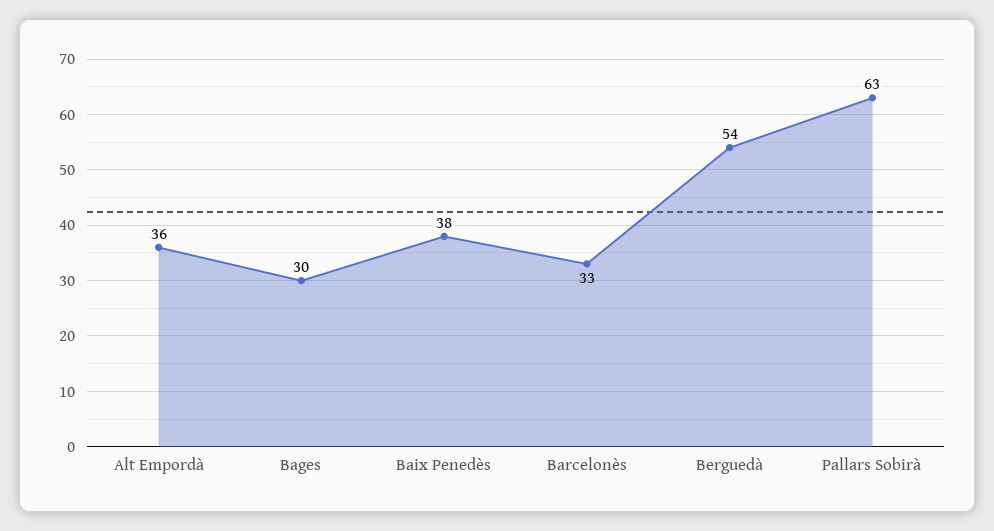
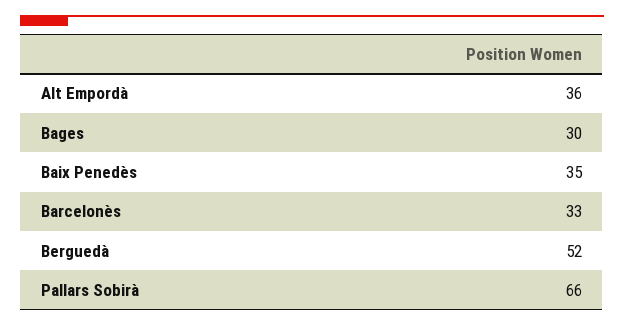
  {
    "Alt Empordà": 36,
    "Bages": 30,
-   "Baix Penedès": 38,
+   "Baix Penedès": 35,
    "Barcelonès": 33,
-   "Berguedà": 54,
+   "Berguedà": 52,
-   "Pallars Sobirà": 63
+   "Pallars Sobirà": 66
  }

